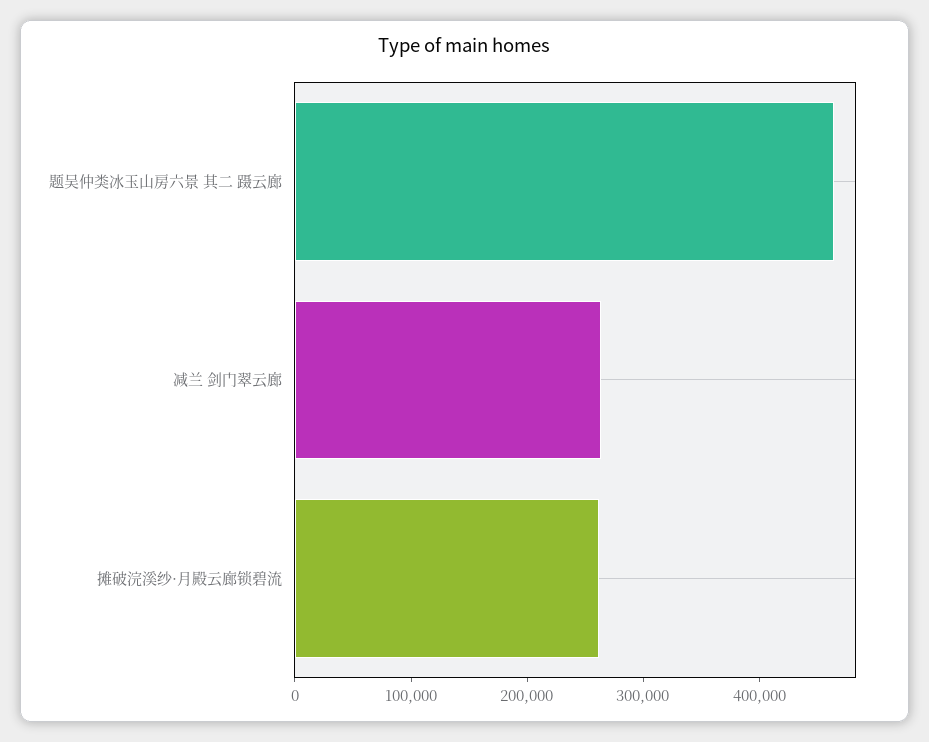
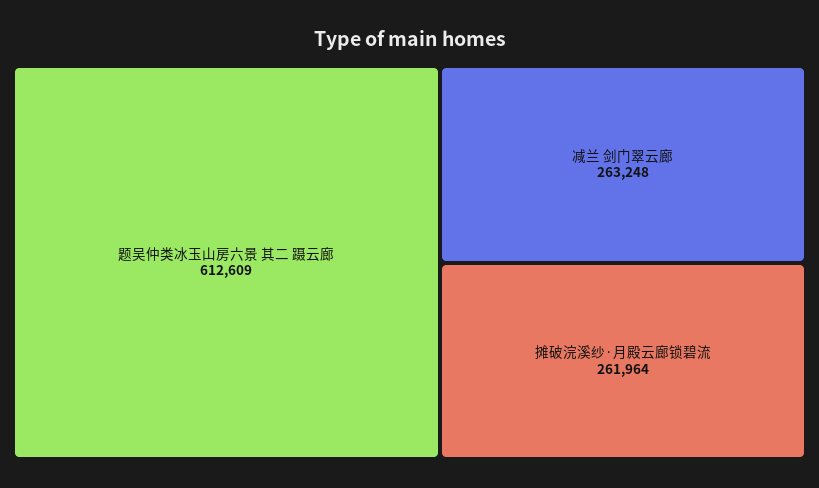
  {
-   "题吴仲类冰玉山房六景 其二 蹑云廊": 460000,
+   "题吴仲类冰玉山房六景 其二 蹑云廊": 612609,
    "减兰 剑门翠云廊": 263248,
    "摊破浣溪纱·月殿云廊锁碧流": 261964
  }

